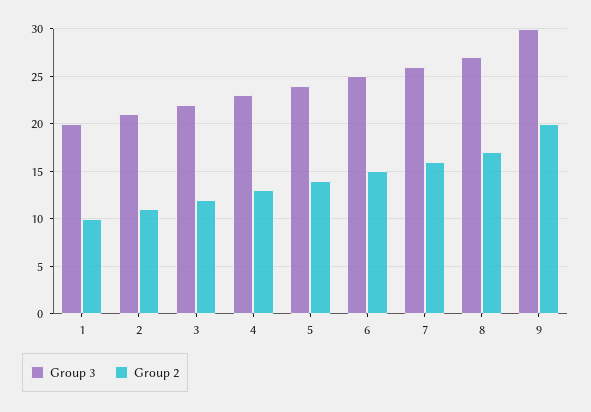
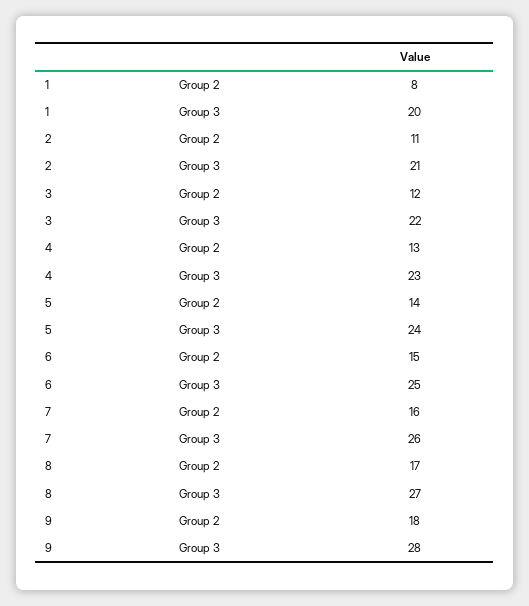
  {
    "Group 3": {
      "1": 20,
      "2": 21,
      "3": 22,
      "4": 23,
      "5": 24,
      "6": 25,
      "7": 26,
      "8": 27,
-     "9": 30
+     "9": 28
    },
    "Group 2": {
-     "1": 10,
+     "1": 8,
      "2": 11,
      "3": 12,
      "4": 13,
      "5": 14,
      "6": 15,
      "7": 16,
      "8": 17,
-     "9": 20
+     "9": 18
    }
  }

